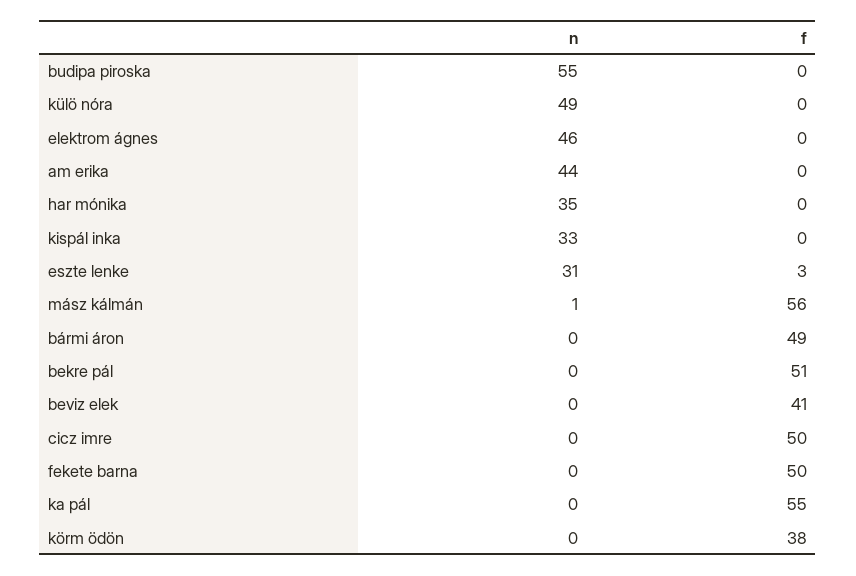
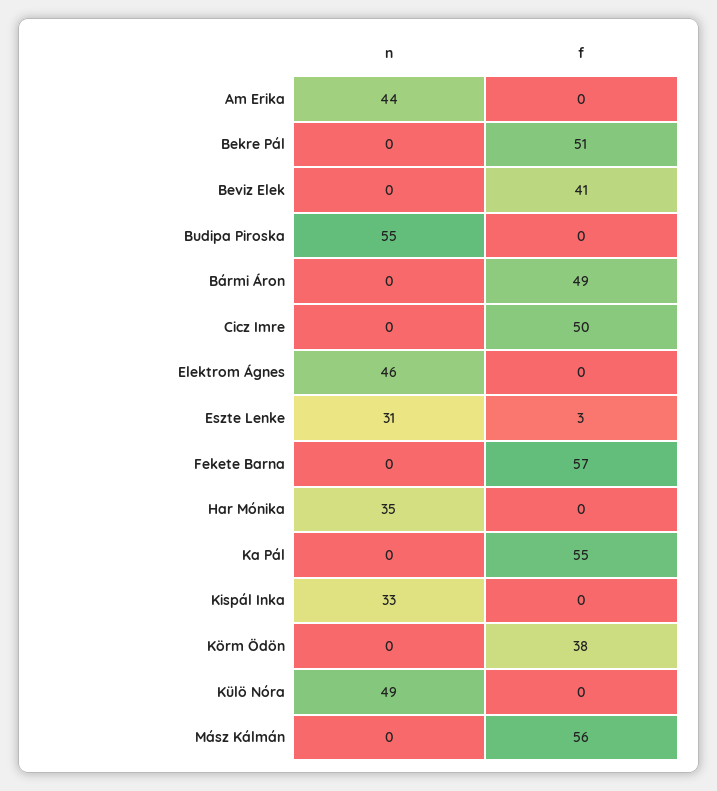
  {
    "n": {
      "budipa piroska": 55,
      "külö nóra": 49,
      "elektrom ágnes": 46,
      "am erika": 44,
      "har mónika": 35,
      "kispál inka": 33,
      "eszte lenke": 31,
-     "mász kálmán": 1,
+     "mász kálmán": 0,
      "bármi áron": 0,
      "bekre pál": 0,
      "beviz elek": 0,
      "cicz imre": 0,
      "fekete barna": 0,
      "ka pál": 0,
      "körm ödön": 0
    },
    "f": {
      "budipa piroska": 0,
      "külö nóra": 0,
      "elektrom ágnes": 0,
      "am erika": 0,
      "har mónika": 0,
      "kispál inka": 0,
      "eszte lenke": 3,
      "mász kálmán": 56,
      "bármi áron": 49,
      "bekre pál": 51,
      "beviz elek": 41,
      "cicz imre": 50,
-     "fekete barna": 50,
+     "fekete barna": 57,
      "ka pál": 55,
      "körm ödön": 38
    }
  }

